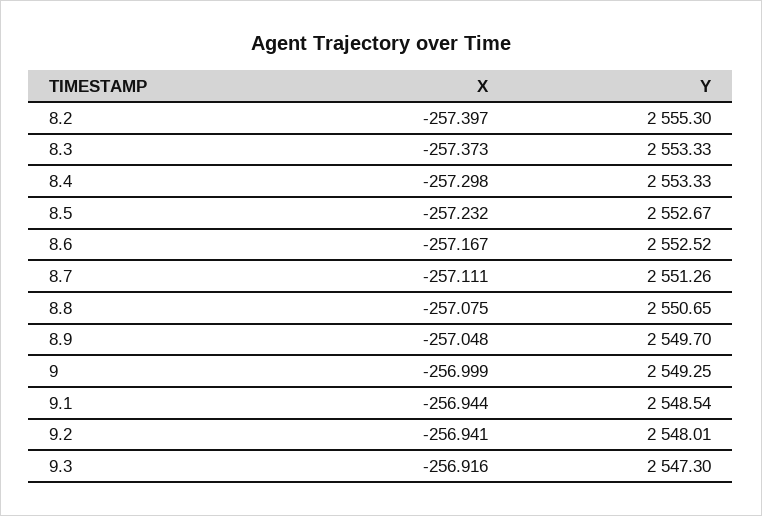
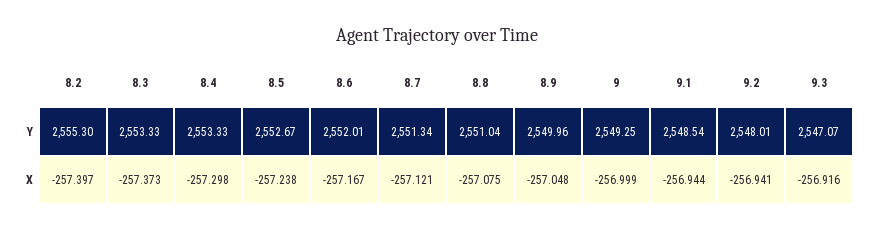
  {
    "X": {
      "8.2": -257.397,
      "8.3": -257.373,
      "8.4": -257.298,
-     "8.5": -257.232,
+     "8.5": -257.238,
      "8.6": -257.167,
-     "8.7": -257.111,
+     "8.7": -257.121,
      "8.8": -257.075,
      "8.9": -257.048,
      "9": -256.999,
      "9.1": -256.944,
      "9.2": -256.941,
      "9.3": -256.916
    },
    "Y": {
      "8.2": 2555.3,
      "8.3": 2553.33,
      "8.4": 2553.33,
      "8.5": 2552.67,
-     "8.6": 2552.52,
+     "8.6": 2552.01,
-     "8.7": 2551.26,
+     "8.7": 2551.34,
-     "8.8": 2550.65,
+     "8.8": 2551.04,
-     "8.9": 2549.7,
+     "8.9": 2549.96,
      "9": 2549.25,
      "9.1": 2548.54,
      "9.2": 2548.01,
-     "9.3": 2547.3
+     "9.3": 2547.07
    }
  }

